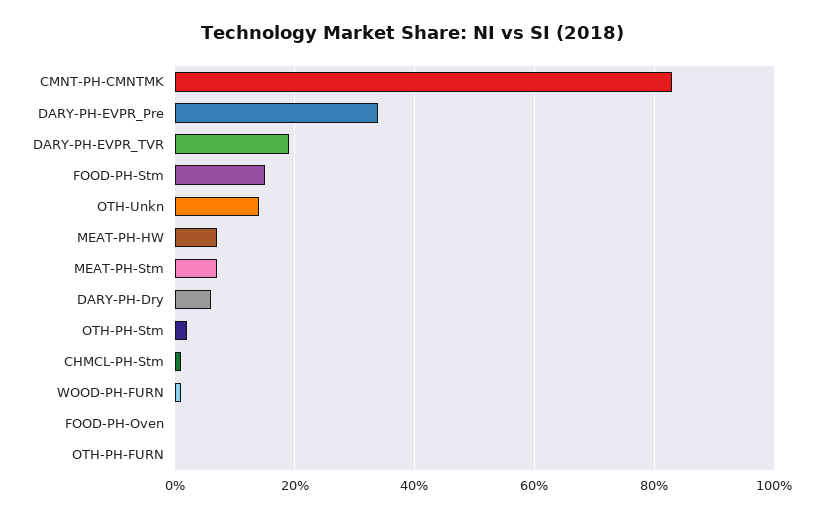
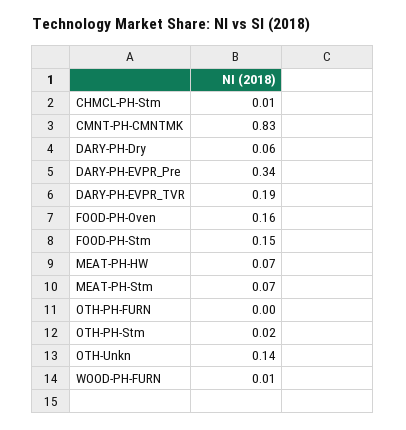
  {
    "CMNT-PH-CMNTMK": 0.83,
    "DARY-PH-EVPR_Pre": 0.34,
    "DARY-PH-EVPR_TVR": 0.19,
    "FOOD-PH-Stm": 0.15,
    "OTH-Unkn": 0.14,
    "MEAT-PH-HW": 0.07,
    "MEAT-PH-Stm": 0.07,
    "DARY-PH-Dry": 0.06,
    "OTH-PH-Stm": 0.02,
    "CHMCL-PH-Stm": 0.01,
    "WOOD-PH-FURN": 0.01,
-   "FOOD-PH-Oven": 0,
+   "FOOD-PH-Oven": 0.16,
    "OTH-PH-FURN": 0
  }

